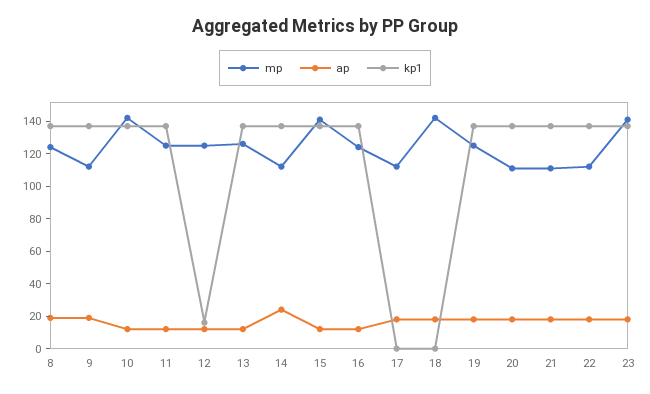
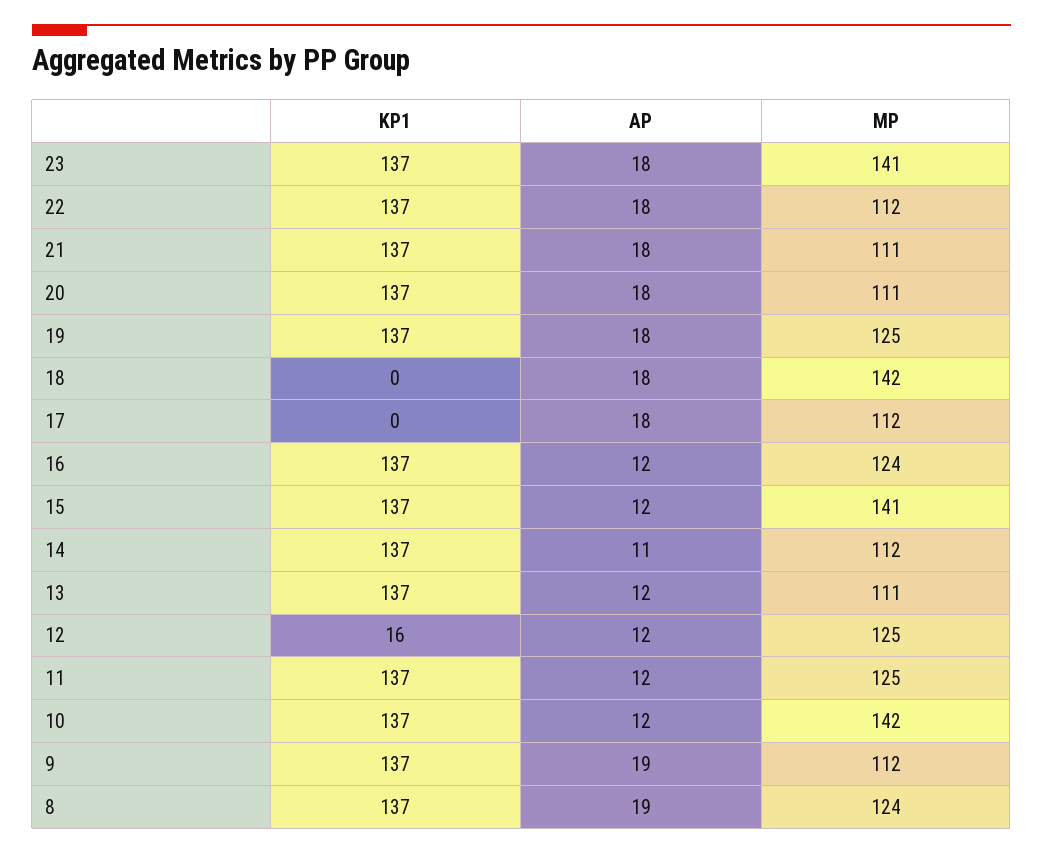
  {
    "mp": {
      "8": 124,
      "9": 112,
      "10": 142,
      "11": 125,
      "12": 125,
-     "13": 125,
+     "13": 111,
      "14": 112,
      "15": 141,
      "16": 124,
      "17": 112,
      "18": 142,
      "19": 125,
      "20": 111,
      "21": 111,
      "22": 112,
      "23": 141
    },
    "ap": {
      "8": 19,
      "9": 19,
      "10": 12,
      "11": 12,
      "12": 12,
      "13": 12,
-     "14": 25,
+     "14": 11,
      "15": 12,
      "16": 12,
      "17": 18,
      "18": 18,
      "19": 18,
      "20": 18,
      "21": 18,
      "22": 18,
      "23": 18
    },
    "kp1": {
      "8": 137,
      "9": 137,
      "10": 137,
      "11": 137,
      "12": 16,
      "13": 137,
      "14": 137,
      "15": 137,
      "16": 137,
      "17": 0,
      "18": 0,
      "19": 137,
      "20": 137,
      "21": 137,
      "22": 137,
      "23": 137
    }
  }

